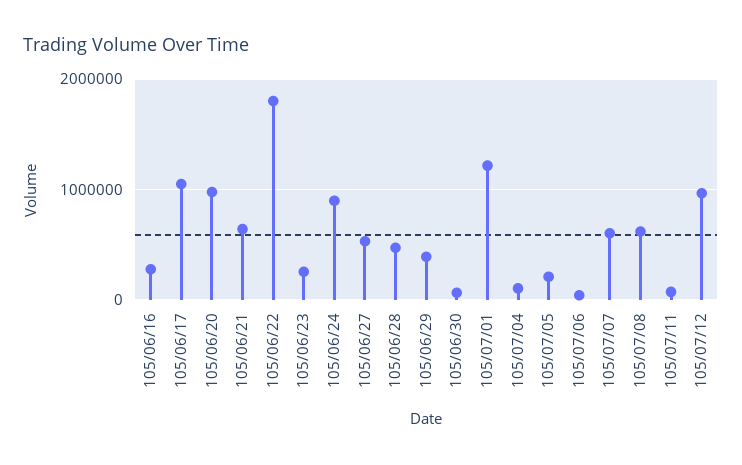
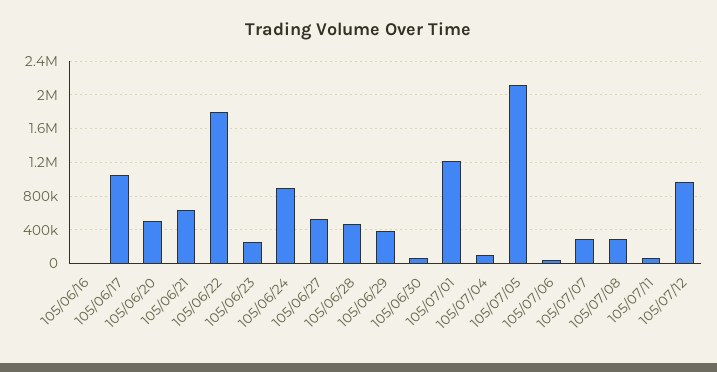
  {
-   "105/06/16": 300000,
+   "105/06/16": 0,
    "105/06/17": 1100000,
-   "105/06/20": 1000000,
+   "105/06/20": 500000,
    "105/06/21": 600000,
    "105/06/22": 1800000,
    "105/06/23": 300000,
    "105/06/24": 900000,
    "105/06/27": 500000,
    "105/06/28": 500000,
    "105/06/29": 400000,
    "105/06/30": 100000,
    "105/07/01": 1200000,
    "105/07/04": 100000,
-   "105/07/05": 200000,
+   "105/07/05": 2100000,
    "105/07/06": 0,
-   "105/07/07": 600000,
+   "105/07/07": 300000,
-   "105/07/08": 600000,
+   "105/07/08": 300000,
    "105/07/11": 100000,
    "105/07/12": 1000000
  }

